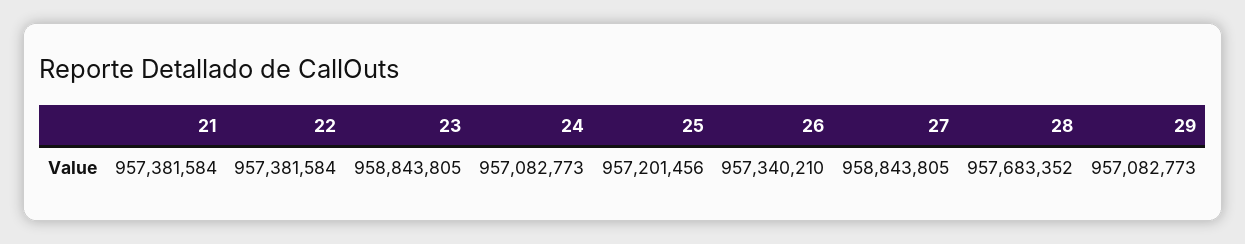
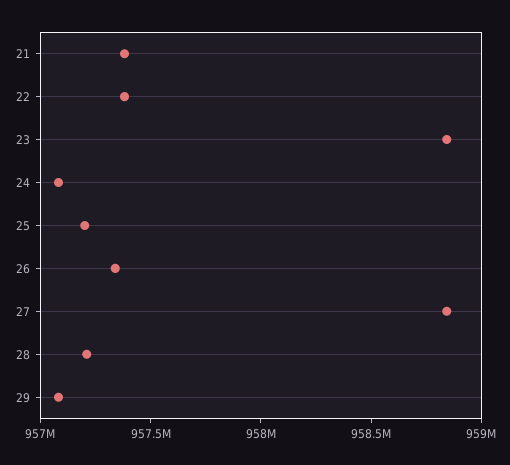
  {
    "21": 957381584,
    "22": 957381584,
    "23": 958843805,
    "24": 957082773,
    "25": 957201456,
    "26": 957340210,
    "27": 958843805,
-   "28": 957683352,
+   "28": 957200000,
    "29": 957082773
  }

